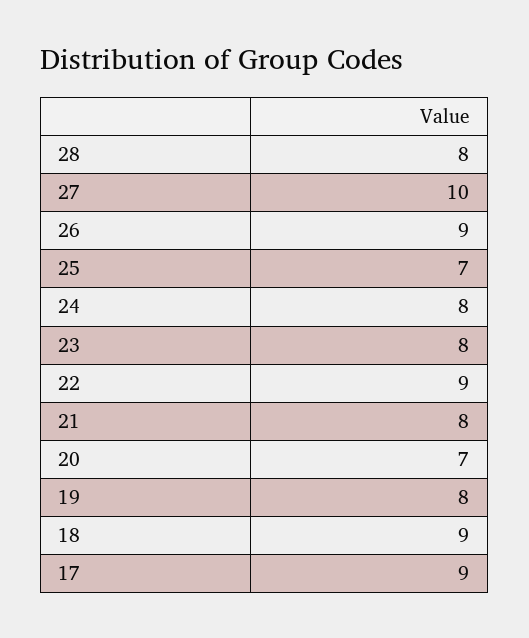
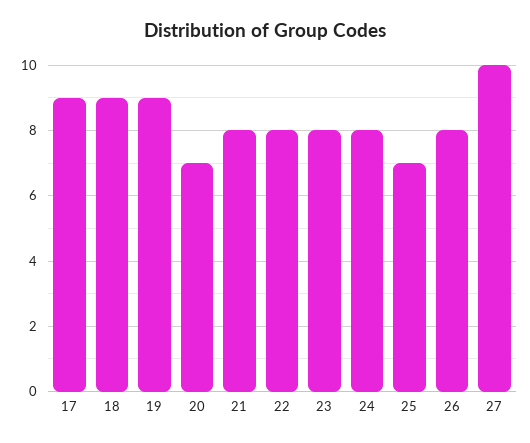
  {
-   "28": 8,
    "27": 10,
-   "26": 9,
+   "26": 8,
    "25": 7,
    "24": 8,
    "23": 8,
-   "22": 9,
+   "22": 8,
    "21": 8,
    "20": 7,
-   "19": 8,
+   "19": 9,
    "18": 9,
    "17": 9
  }

